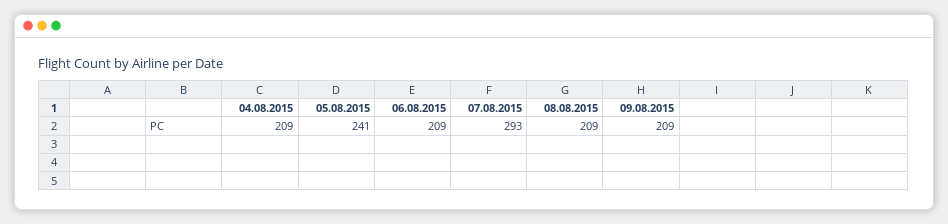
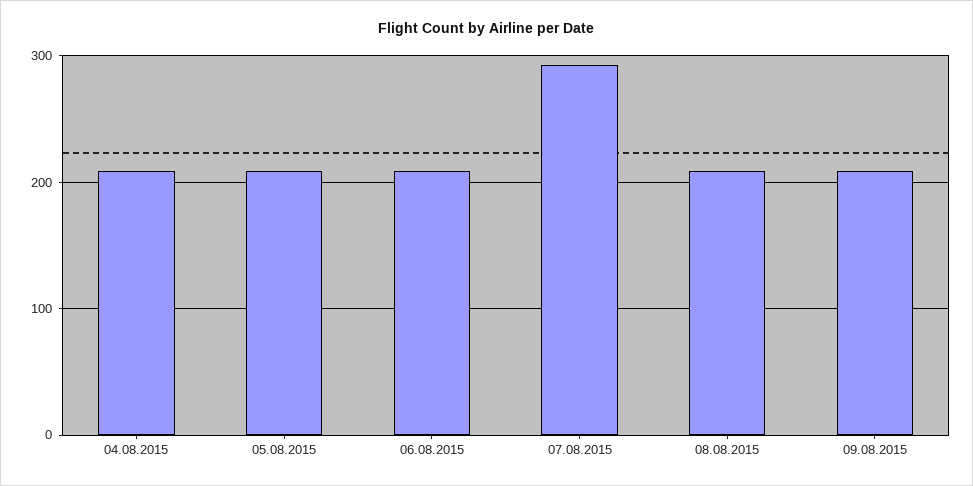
  {
    "04.08.2015": 209,
-   "05.08.2015": 241,
+   "05.08.2015": 210,
    "06.08.2015": 209,
    "07.08.2015": 293,
    "08.08.2015": 209,
    "09.08.2015": 209
  }

